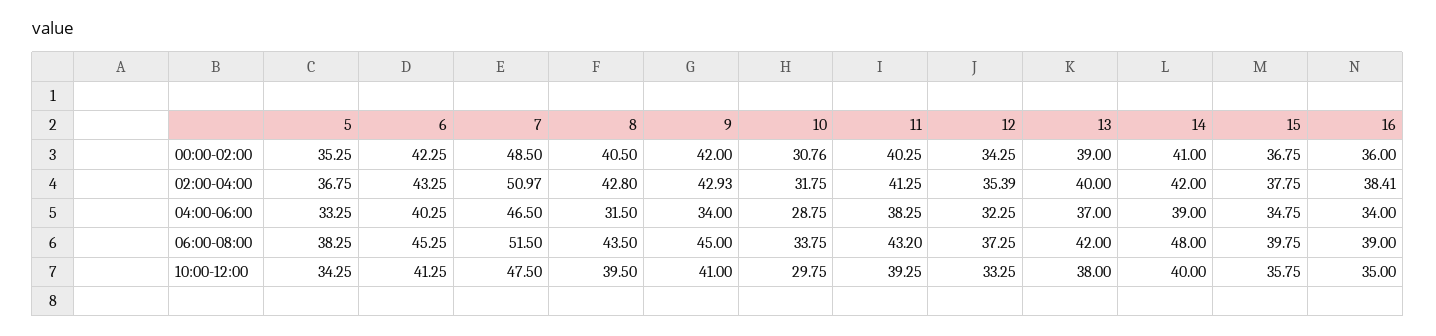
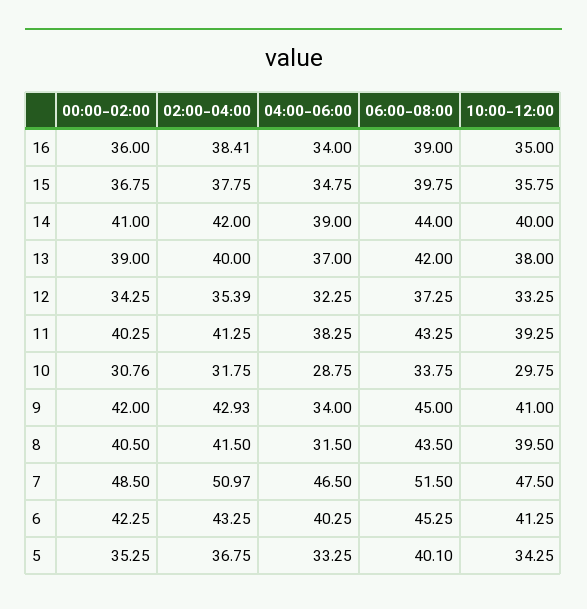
  {
    "5": {
      "00:00-02:00": 35.25,
      "02:00-04:00": 36.75,
      "04:00-06:00": 33.25,
-     "06:00-08:00": 38.25,
+     "06:00-08:00": 40.1,
      "10:00-12:00": 34.25
    },
    "6": {
      "00:00-02:00": 42.25,
      "02:00-04:00": 43.25,
      "04:00-06:00": 40.25,
      "06:00-08:00": 45.25,
      "10:00-12:00": 41.25
    },
    "7": {
      "00:00-02:00": 48.5,
      "02:00-04:00": 50.97,
      "04:00-06:00": 46.5,
      "06:00-08:00": 51.5,
      "10:00-12:00": 47.5
    },
    "8": {
      "00:00-02:00": 40.5,
-     "02:00-04:00": 42.8,
+     "02:00-04:00": 41.5,
      "04:00-06:00": 31.5,
      "06:00-08:00": 43.5,
      "10:00-12:00": 39.5
    },
    "9": {
      "00:00-02:00": 42,
      "02:00-04:00": 42.93,
      "04:00-06:00": 34,
      "06:00-08:00": 45,
      "10:00-12:00": 41
    },
    "10": {
      "00:00-02:00": 30.76,
      "02:00-04:00": 31.75,
      "04:00-06:00": 28.75,
      "06:00-08:00": 33.75,
      "10:00-12:00": 29.75
    },
    "11": {
      "00:00-02:00": 40.25,
      "02:00-04:00": 41.25,
      "04:00-06:00": 38.25,
-     "06:00-08:00": 43.2,
+     "06:00-08:00": 43.25,
      "10:00-12:00": 39.25
    },
    "12": {
      "00:00-02:00": 34.25,
      "02:00-04:00": 35.39,
      "04:00-06:00": 32.25,
      "06:00-08:00": 37.25,
      "10:00-12:00": 33.25
    },
    "13": {
      "00:00-02:00": 39,
      "02:00-04:00": 40,
      "04:00-06:00": 37,
      "06:00-08:00": 42,
      "10:00-12:00": 38
    },
    "14": {
      "00:00-02:00": 41,
      "02:00-04:00": 42,
      "04:00-06:00": 39,
-     "06:00-08:00": 48,
+     "06:00-08:00": 44,
      "10:00-12:00": 40
    },
    "15": {
      "00:00-02:00": 36.75,
      "02:00-04:00": 37.75,
      "04:00-06:00": 34.75,
      "06:00-08:00": 39.75,
      "10:00-12:00": 35.75
    },
    "16": {
      "00:00-02:00": 36,
      "02:00-04:00": 38.41,
      "04:00-06:00": 34,
      "06:00-08:00": 39,
      "10:00-12:00": 35
    }
  }

